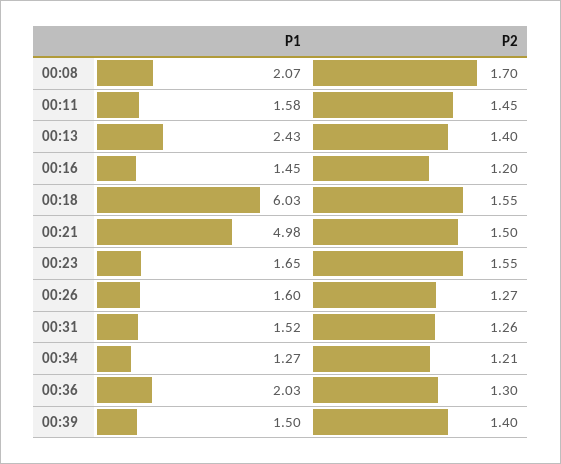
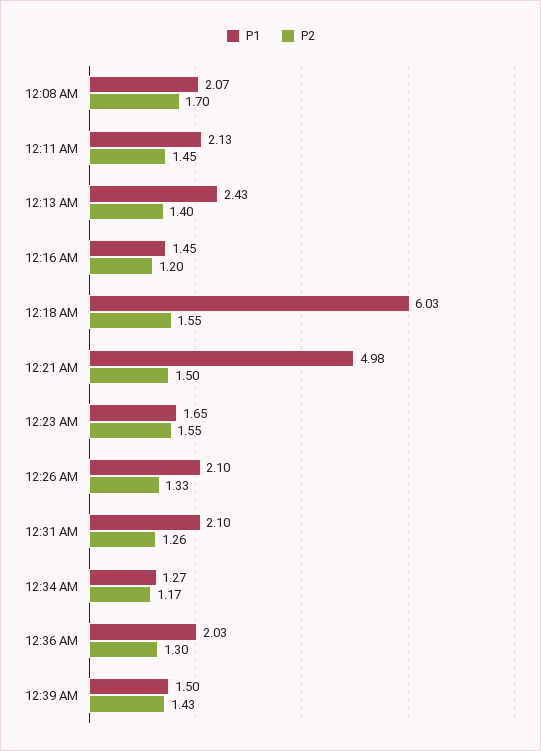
  {
    "P1": {
      "00:08": 2.07,
-     "00:11": 1.58,
+     "00:11": 2.13,
      "00:13": 2.43,
      "00:16": 1.45,
      "00:18": 6.03,
      "00:21": 4.98,
      "00:23": 1.65,
-     "00:26": 1.6,
+     "00:26": 2.1,
-     "00:31": 1.52,
+     "00:31": 2.1,
      "00:34": 1.27,
      "00:36": 2.03,
      "00:39": 1.5
    },
    "P2": {
      "00:08": 1.7,
      "00:11": 1.45,
      "00:13": 1.4,
      "00:16": 1.2,
      "00:18": 1.55,
      "00:21": 1.5,
      "00:23": 1.55,
-     "00:26": 1.27,
+     "00:26": 1.33,
      "00:31": 1.26,
-     "00:34": 1.21,
+     "00:34": 1.17,
      "00:36": 1.3,
-     "00:39": 1.4
+     "00:39": 1.43
    }
  }

